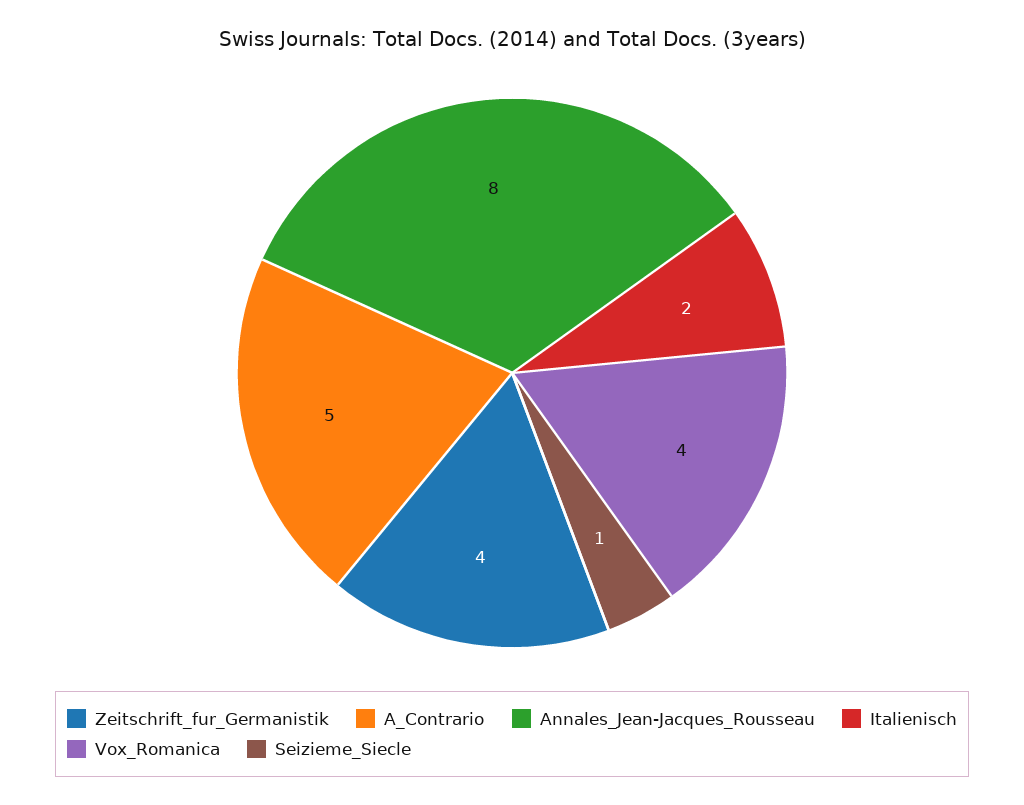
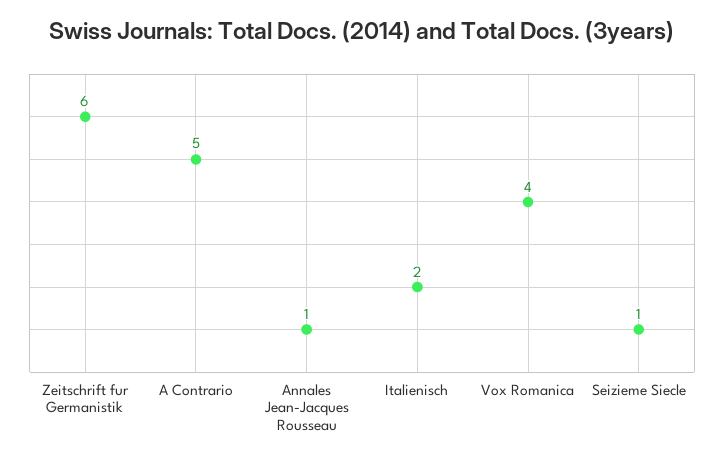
  {
-   "Zeitschrift_fur_Germanistik": 4,
+   "Zeitschrift_fur_Germanistik": 6,
    "A_Contrario": 5,
-   "Annales_Jean-Jacques_Rousseau": 8,
+   "Annales_Jean-Jacques_Rousseau": 1,
    "Italienisch": 2,
    "Vox_Romanica": 4,
    "Seizieme_Siecle": 1
  }

